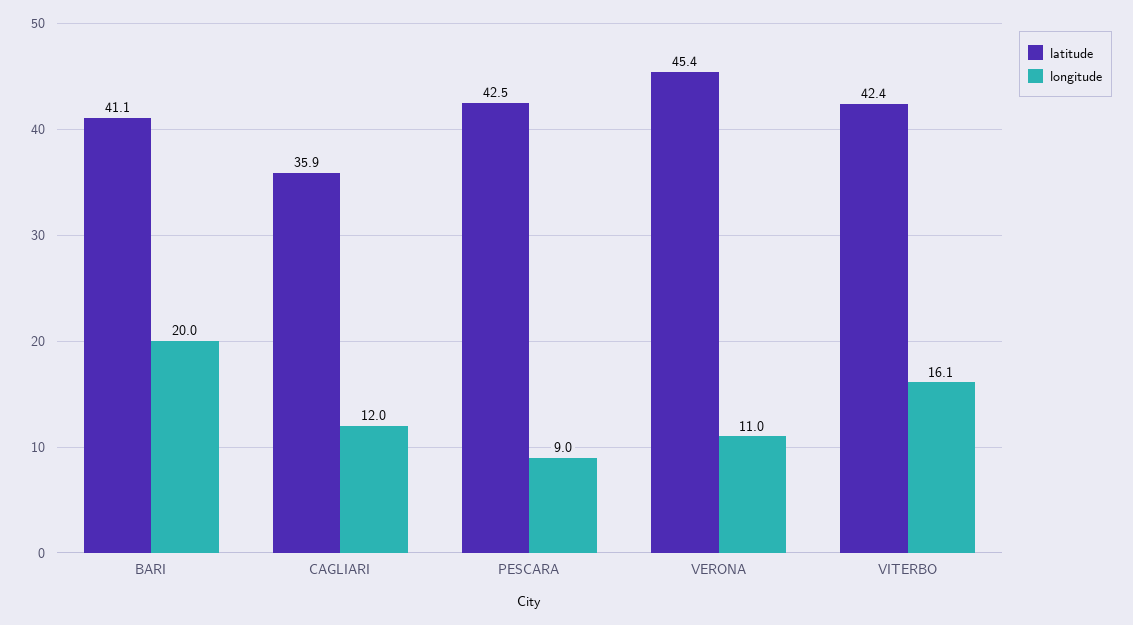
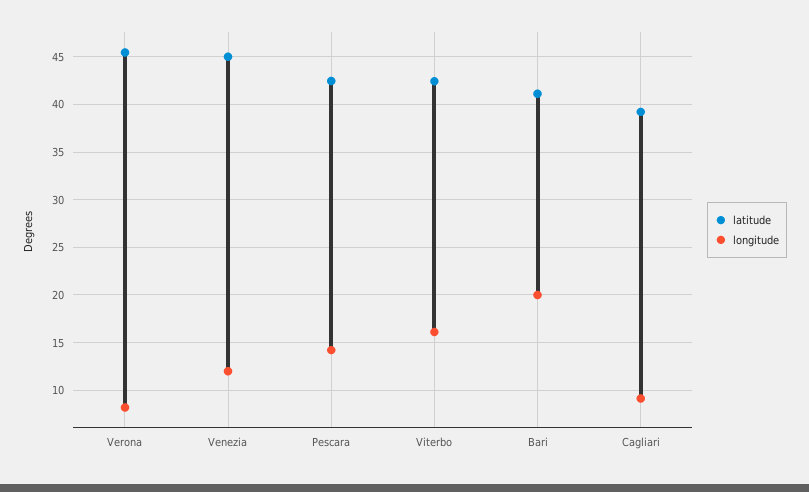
  {
    "latitude": {
      "BARI": 41.1,
-     "CAGLIARI": 35.9,
+     "CAGLIARI": 39,
      "PESCARA": 42.5,
      "VERONA": 45.4,
-     "VITERBO": 42.4
+     "VITERBO": 42.4,
+     "Venezia": 45
    },
    "longitude": {
      "BARI": 20,
-     "CAGLIARI": 12,
+     "CAGLIARI": 9,
-     "PESCARA": 9,
+     "PESCARA": 14,
-     "VERONA": 11,
+     "VERONA": 8,
-     "VITERBO": 16.1
+     "VITERBO": 16.1,
+     "Venezia": 12
    }
  }

